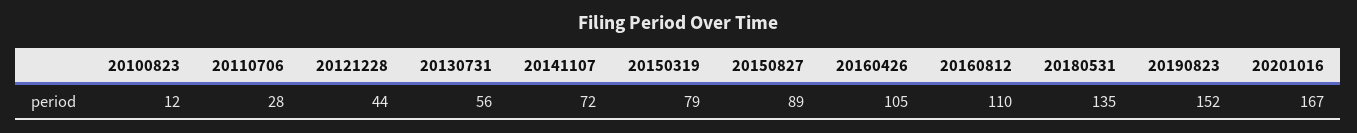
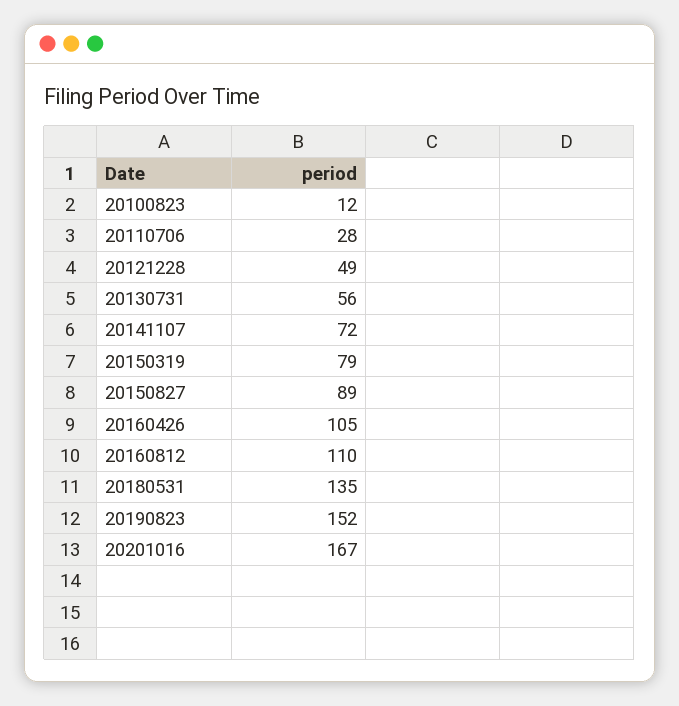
  {
    "20100823": 12,
    "20110706": 28,
-   "20121228": 44,
+   "20121228": 49,
    "20130731": 56,
    "20141107": 72,
    "20150319": 79,
    "20150827": 89,
    "20160426": 105,
    "20160812": 110,
    "20180531": 135,
    "20190823": 152,
    "20201016": 167
  }

